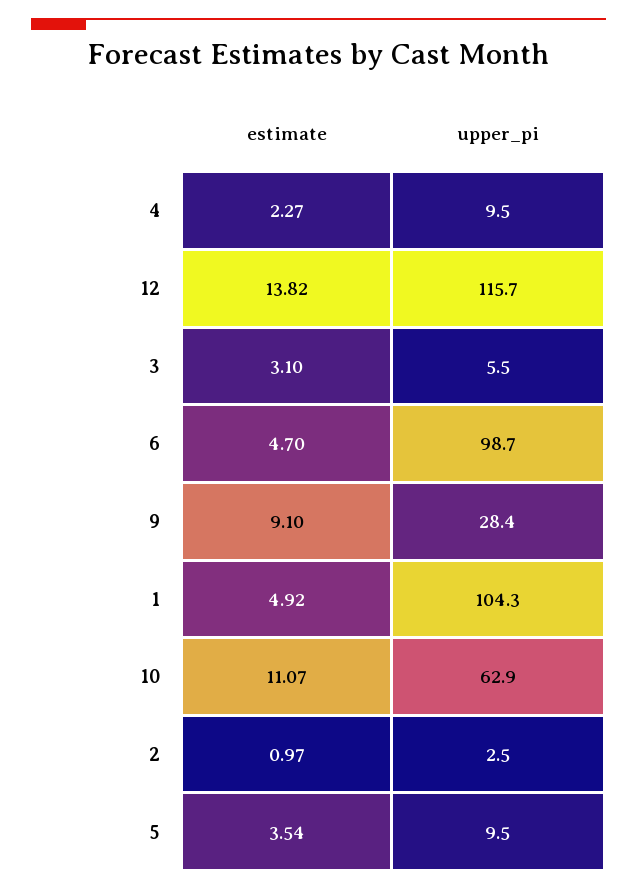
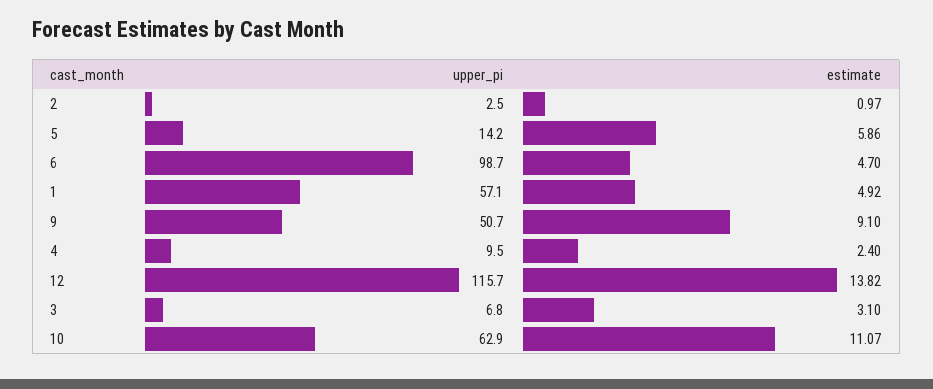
  {
    "estimate": {
-     "4": 2.27,
+     "4": 2.4,
      "12": 13.82,
      "3": 3.1,
      "6": 4.7,
      "9": 9.1,
      "1": 4.92,
      "10": 11.07,
      "2": 0.97,
-     "5": 3.54
+     "5": 5.86
    },
    "upper_pi": {
      "4": 9.5,
      "12": 115.7,
-     "3": 5.5,
+     "3": 6.8,
      "6": 98.7,
-     "9": 28.4,
+     "9": 50.7,
-     "1": 104.3,
+     "1": 57.1,
      "10": 62.9,
      "2": 2.5,
-     "5": 9.5
+     "5": 14.2
    }
  }

